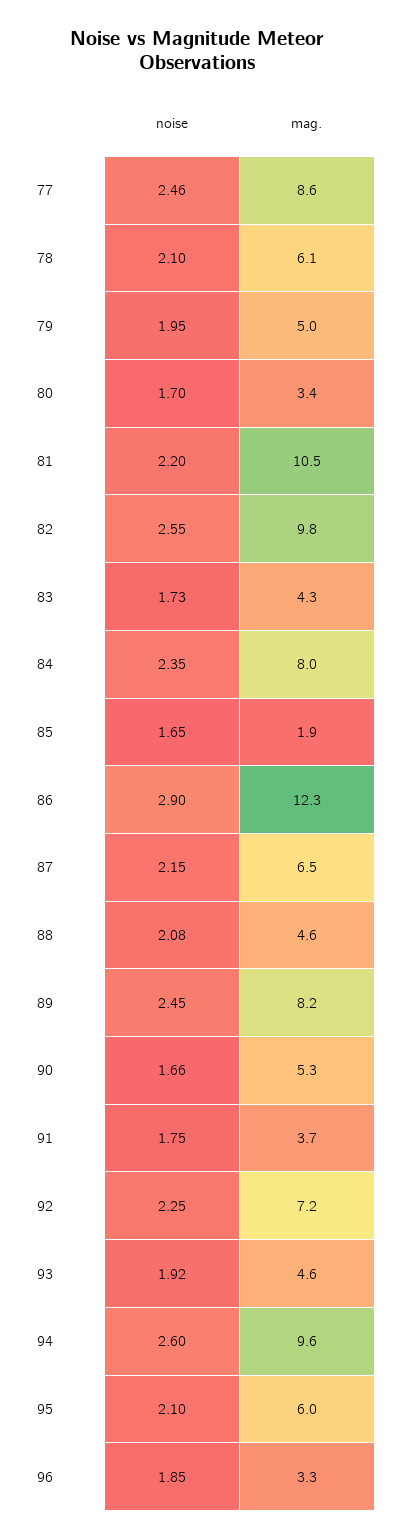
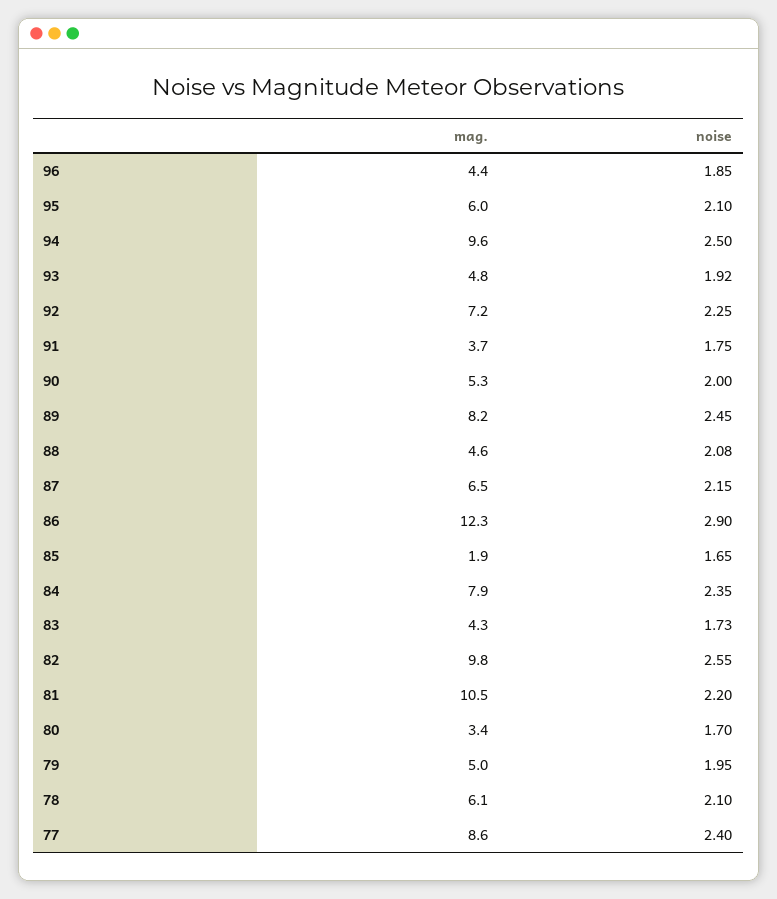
  {
    "noise": {
-     "77": 2.46,
+     "77": 2.4,
      "78": 2.1,
      "79": 1.95,
      "80": 1.7,
      "81": 2.2,
      "82": 2.55,
      "83": 1.73,
      "84": 2.35,
      "85": 1.65,
      "86": 2.9,
      "87": 2.15,
      "88": 2.08,
      "89": 2.45,
-     "90": 1.66,
+     "90": 2,
      "91": 1.75,
      "92": 2.25,
      "93": 1.92,
-     "94": 2.6,
+     "94": 2.5,
      "95": 2.1,
      "96": 1.85
    },
    "mag.": {
      "77": 8.6,
      "78": 6.1,
      "79": 5,
      "80": 3.4,
      "81": 10.5,
      "82": 9.8,
      "83": 4.3,
-     "84": 8,
+     "84": 7.9,
      "85": 1.9,
      "86": 12.3,
      "87": 6.5,
      "88": 4.6,
      "89": 8.2,
      "90": 5.3,
      "91": 3.7,
      "92": 7.2,
-     "93": 4.6,
+     "93": 4.8,
      "94": 9.6,
      "95": 6,
-     "96": 3.3
+     "96": 4.4
    }
  }

